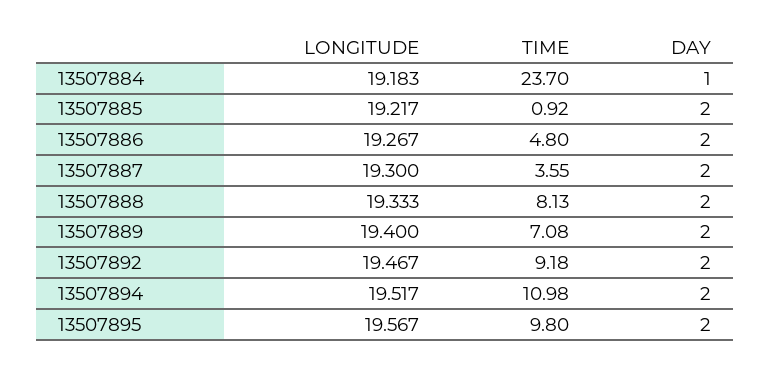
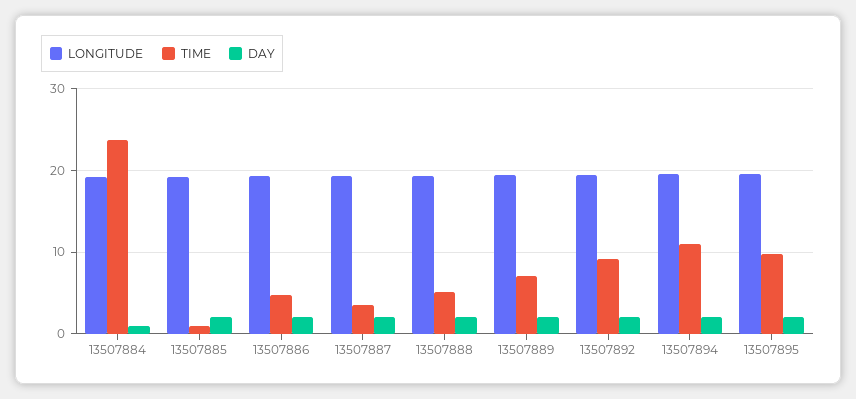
  {
    "LONGITUDE": {
      "13507884": 19.183,
      "13507885": 19.217,
      "13507886": 19.267,
      "13507887": 19.3,
      "13507888": 19.333,
      "13507889": 19.4,
      "13507892": 19.467,
      "13507894": 19.517,
      "13507895": 19.567
    },
    "TIME": {
      "13507884": 23.7,
      "13507885": 0.92,
      "13507886": 4.8,
      "13507887": 3.55,
-     "13507888": 8.13,
+     "13507888": 5,
      "13507889": 7.08,
      "13507892": 9.18,
      "13507894": 10.98,
      "13507895": 9.8
    },
    "DAY": {
      "13507884": 1,
      "13507885": 2,
      "13507886": 2,
      "13507887": 2,
      "13507888": 2,
      "13507889": 2,
      "13507892": 2,
      "13507894": 2,
      "13507895": 2
    }
  }

